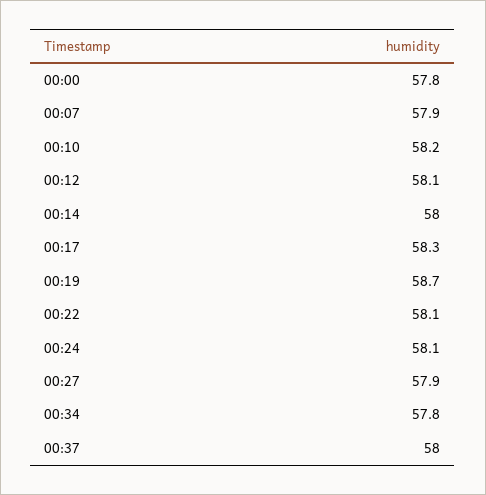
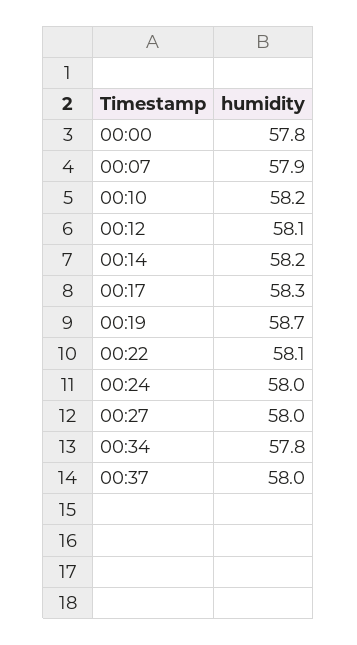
  {
    "00:00": 57.8,
    "00:07": 57.9,
    "00:10": 58.2,
    "00:12": 58.1,
-   "00:14": 58,
+   "00:14": 58.2,
    "00:17": 58.3,
    "00:19": 58.7,
    "00:22": 58.1,
-   "00:24": 58.1,
+   "00:24": 58,
-   "00:27": 57.9,
+   "00:27": 58,
    "00:34": 57.8,
    "00:37": 58
  }

